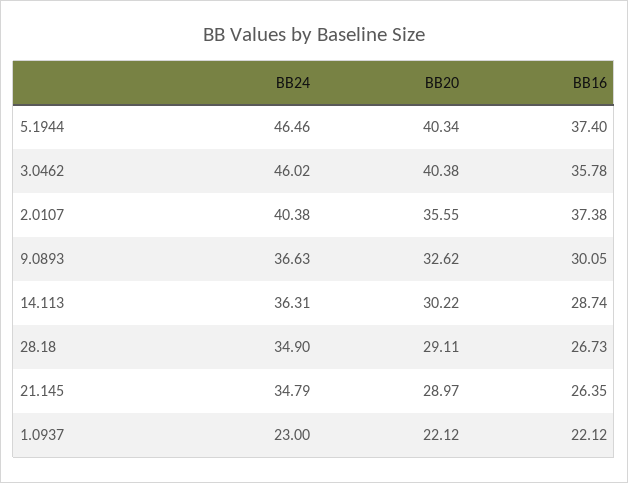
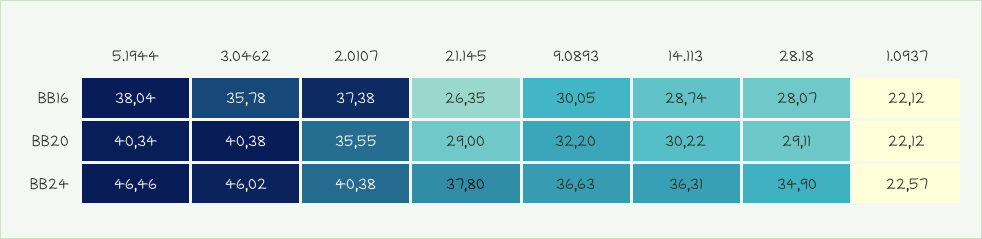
  {
    "BB24": {
      "5.1944": 46.46,
      "3.0462": 46.02,
      "2.0107": 40.38,
      "9.0893": 36.63,
      "14.113": 36.31,
      "28.18": 34.9,
-     "21.145": 34.79,
+     "21.145": 37.8,
-     "1.0937": 23
+     "1.0937": 22.57
    },
    "BB20": {
      "5.1944": 40.34,
      "3.0462": 40.38,
      "2.0107": 35.55,
-     "9.0893": 32.62,
+     "9.0893": 32.2,
      "14.113": 30.22,
      "28.18": 29.11,
-     "21.145": 28.97,
+     "21.145": 29,
      "1.0937": 22.12
    },
    "BB16": {
-     "5.1944": 37.4,
+     "5.1944": 38.04,
      "3.0462": 35.78,
      "2.0107": 37.38,
      "9.0893": 30.05,
      "14.113": 28.74,
-     "28.18": 26.73,
+     "28.18": 28.07,
      "21.145": 26.35,
      "1.0937": 22.12
    }
  }

